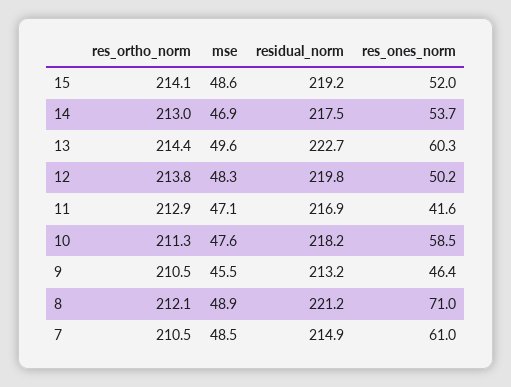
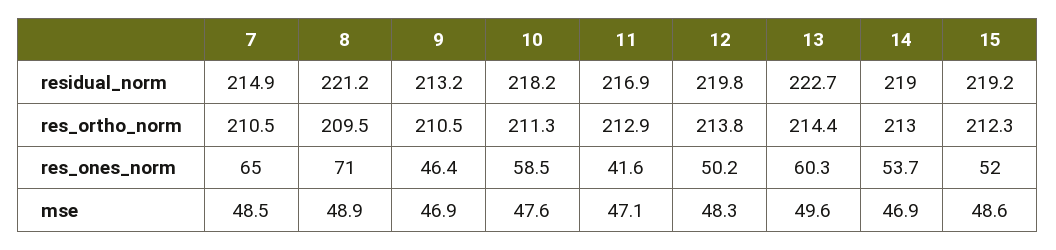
  {
    "res_ortho_norm": {
-     "15": 214.1,
+     "15": 212.3,
      "14": 213,
      "13": 214.4,
      "12": 213.8,
      "11": 212.9,
      "10": 211.3,
      "9": 210.5,
-     "8": 212.1,
+     "8": 209.5,
      "7": 210.5
    },
    "mse": {
      "15": 48.6,
      "14": 46.9,
      "13": 49.6,
      "12": 48.3,
      "11": 47.1,
      "10": 47.6,
-     "9": 45.5,
+     "9": 46.9,
      "8": 48.9,
      "7": 48.5
    },
    "residual_norm": {
      "15": 219.2,
-     "14": 217.5,
+     "14": 219,
      "13": 222.7,
      "12": 219.8,
      "11": 216.9,
      "10": 218.2,
      "9": 213.2,
      "8": 221.2,
      "7": 214.9
    },
    "res_ones_norm": {
      "15": 52,
      "14": 53.7,
      "13": 60.3,
      "12": 50.2,
      "11": 41.6,
      "10": 58.5,
      "9": 46.4,
      "8": 71,
-     "7": 61
+     "7": 65
    }
  }

